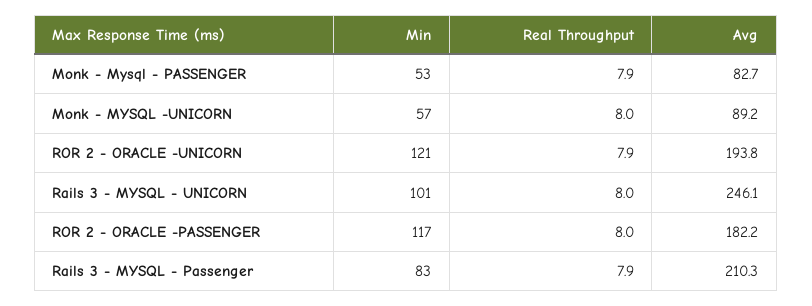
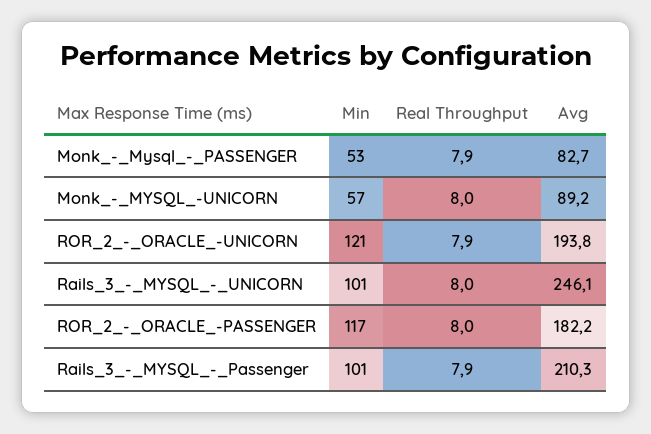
  {
    "Min": {
      "Monk - Mysql - PASSENGER": 53,
      "Monk - MYSQL -UNICORN": 57,
      "ROR 2 - ORACLE -UNICORN": 121,
      "Rails 3 - MYSQL - UNICORN": 101,
      "ROR 2 - ORACLE -PASSENGER": 117,
-     "Rails 3 - MYSQL - Passenger": 83
+     "Rails 3 - MYSQL - Passenger": 101
    },
    "Real Throughput": {
      "Monk - Mysql - PASSENGER": 7.9,
      "Monk - MYSQL -UNICORN": 8,
      "ROR 2 - ORACLE -UNICORN": 7.9,
      "Rails 3 - MYSQL - UNICORN": 8,
      "ROR 2 - ORACLE -PASSENGER": 8,
      "Rails 3 - MYSQL - Passenger": 7.9
    },
    "Avg": {
      "Monk - Mysql - PASSENGER": 82.7,
      "Monk - MYSQL -UNICORN": 89.2,
      "ROR 2 - ORACLE -UNICORN": 193.8,
      "Rails 3 - MYSQL - UNICORN": 246.1,
      "ROR 2 - ORACLE -PASSENGER": 182.2,
      "Rails 3 - MYSQL - Passenger": 210.3
    }
  }

